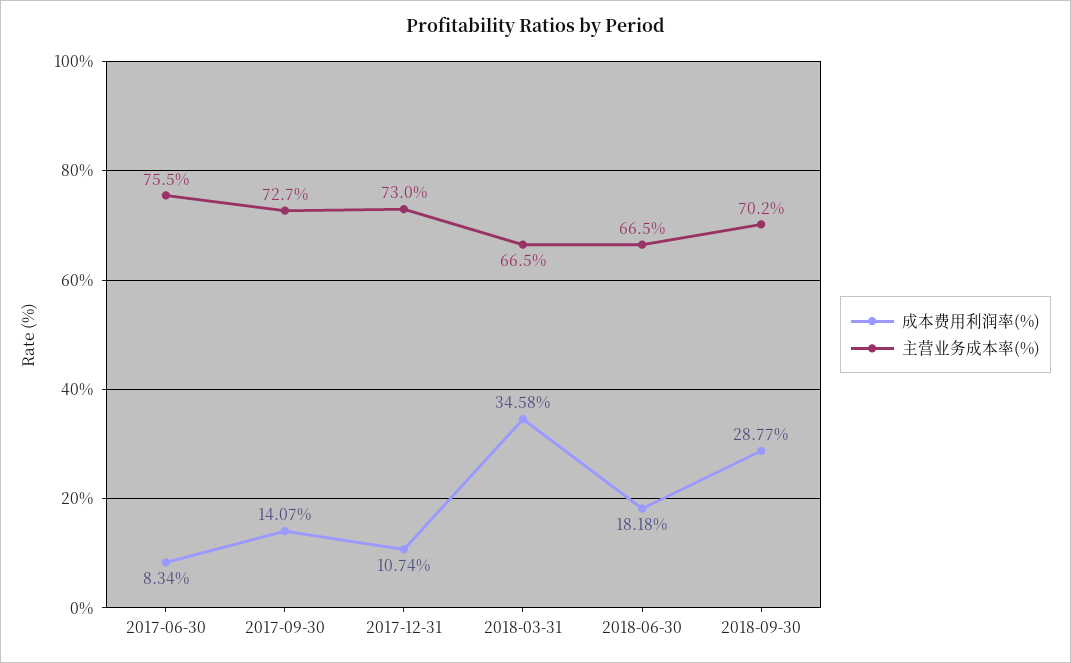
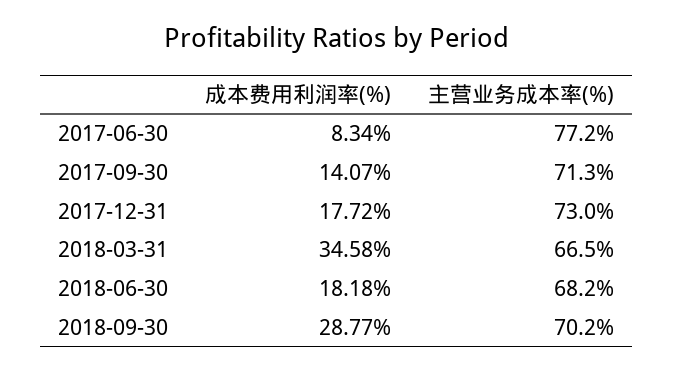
  {
    "成本费用利润率(%)": {
      "2017-06-30": 8.34,
      "2017-09-30": 14.07,
-     "2017-12-31": 10.74,
+     "2017-12-31": 17.72,
      "2018-03-31": 34.58,
      "2018-06-30": 18.18,
      "2018-09-30": 28.77
    },
    "主营业务成本率(%)": {
-     "2017-06-30": 75.5,
+     "2017-06-30": 77.2,
-     "2017-09-30": 72.7,
+     "2017-09-30": 71.3,
      "2017-12-31": 73,
      "2018-03-31": 66.5,
-     "2018-06-30": 66.5,
+     "2018-06-30": 68.2,
      "2018-09-30": 70.2
    }
  }

